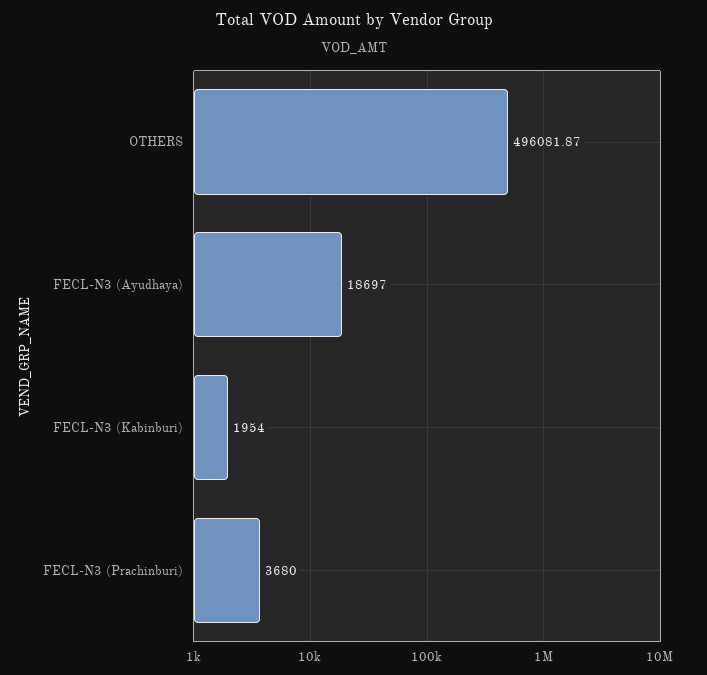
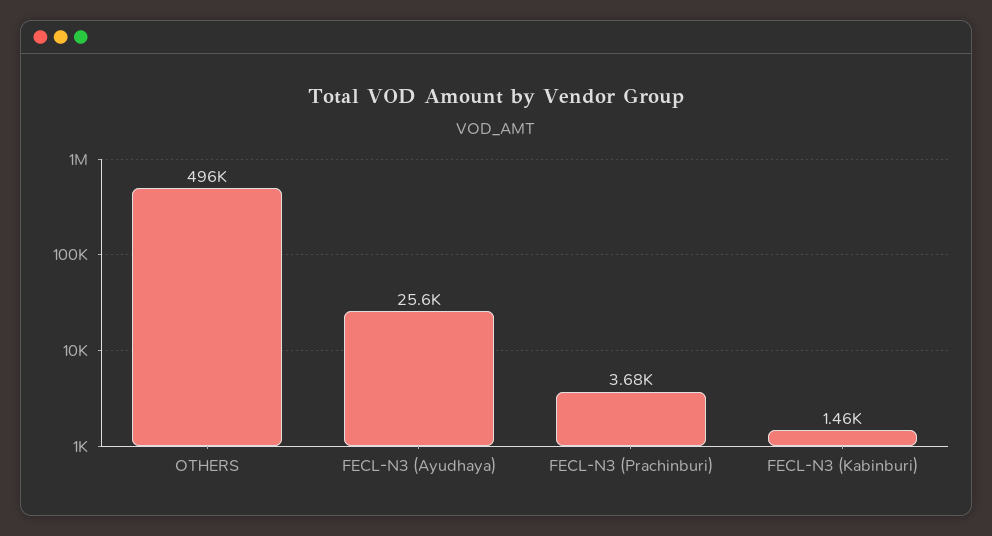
  {
    "OTHERS": 496081.87,
-   "FECL-N3 (Ayudhaya)": 18697,
+   "FECL-N3 (Ayudhaya)": 25600,
-   "FECL-N3 (Kabinburi)": 1954,
+   "FECL-N3 (Kabinburi)": 1460,
    "FECL-N3 (Prachinburi)": 3680
  }

